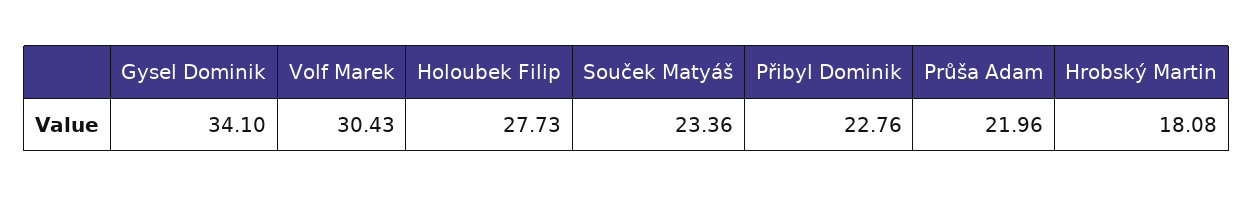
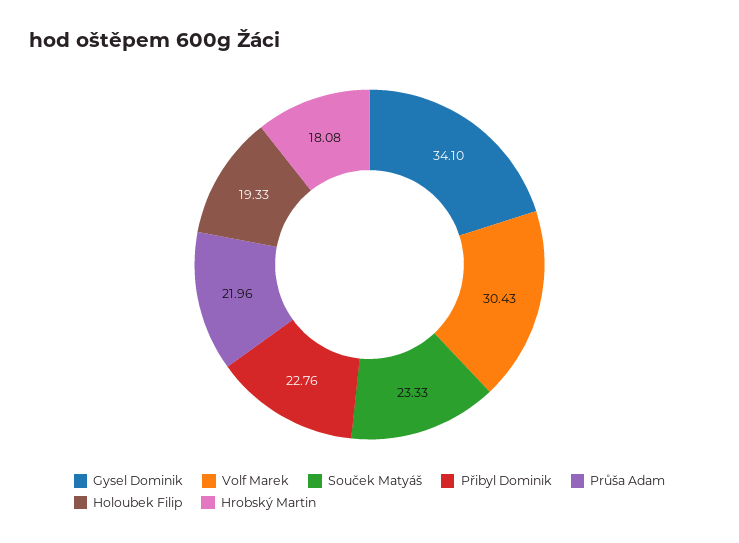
  {
    "Gysel Dominik": 34.1,
    "Volf Marek": 30.43,
-   "Holoubek Filip": 27.73,
+   "Holoubek Filip": 19.33,
-   "Souček Matyáš": 23.36,
+   "Souček Matyáš": 23.33,
    "Přibyl Dominik": 22.76,
    "Průša Adam": 21.96,
    "Hrobský Martin": 18.08
  }

